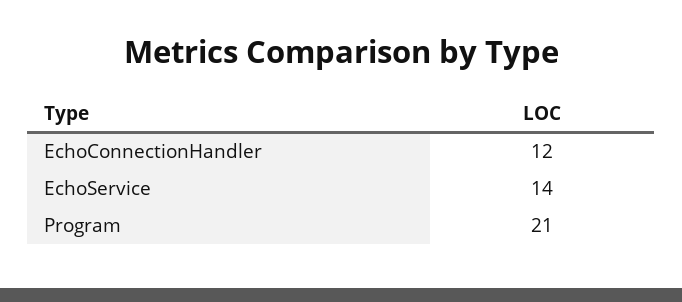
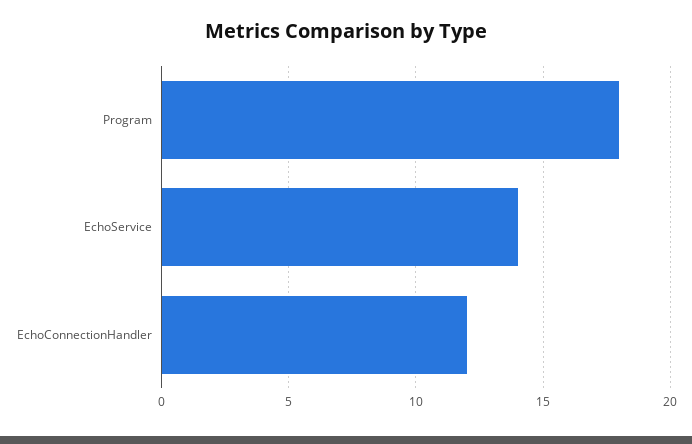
  {
    "EchoConnectionHandler": 12,
    "EchoService": 14,
-   "Program": 21
+   "Program": 18
  }

